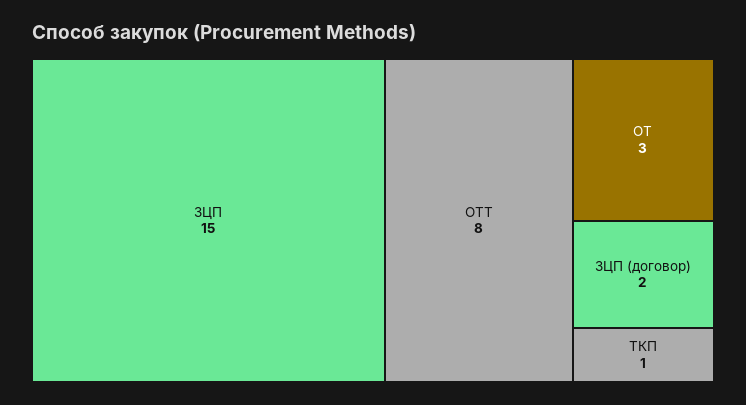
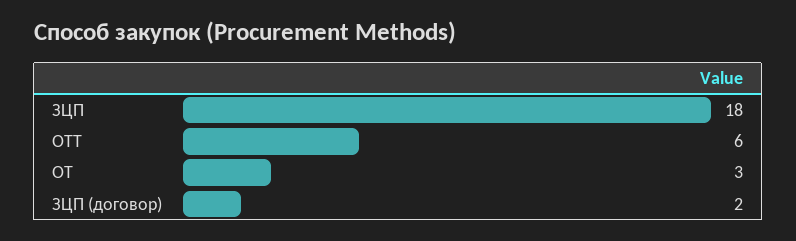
  {
-   "ЗЦП": 15,
+   "ЗЦП": 18,
-   "ОТТ": 8,
+   "ОТТ": 6,
    "ОТ": 3,
-   "ЗЦП (договор)": 2,
+   "ЗЦП (договор)": 2
-   "ТКП": 1
  }

